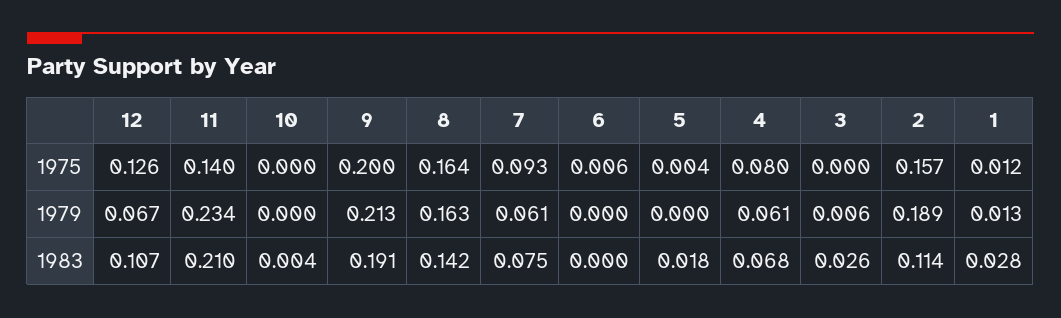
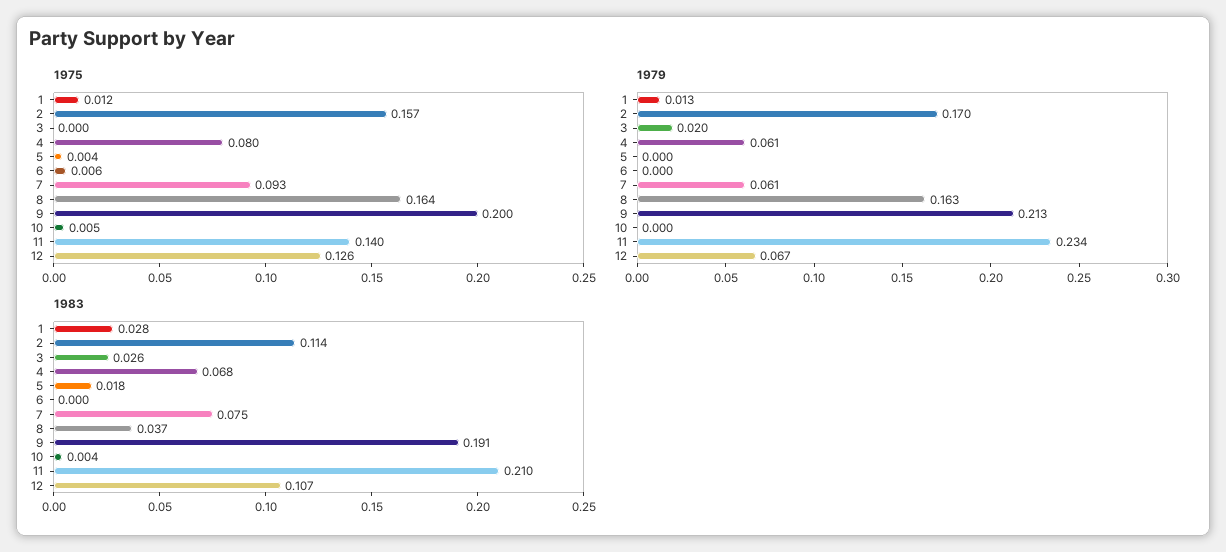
  {
    "1975": {
      "12": 0.126,
      "11": 0.14,
-     "10": 0,
+     "10": 0.005,
      "9": 0.2,
      "8": 0.164,
      "7": 0.093,
      "6": 0.006,
      "5": 0.004,
      "4": 0.08,
      "3": 0,
      "2": 0.157,
      "1": 0.012
    },
    "1979": {
      "12": 0.067,
      "11": 0.234,
      "10": 0,
      "9": 0.213,
      "8": 0.163,
      "7": 0.061,
      "6": 0,
      "5": 0,
      "4": 0.061,
-     "3": 0.006,
+     "3": 0.02,
-     "2": 0.189,
+     "2": 0.17,
      "1": 0.013
    },
    "1983": {
      "12": 0.107,
      "11": 0.21,
      "10": 0.004,
      "9": 0.191,
-     "8": 0.142,
+     "8": 0.037,
      "7": 0.075,
      "6": 0,
      "5": 0.018,
      "4": 0.068,
      "3": 0.026,
      "2": 0.114,
      "1": 0.028
    }
  }

